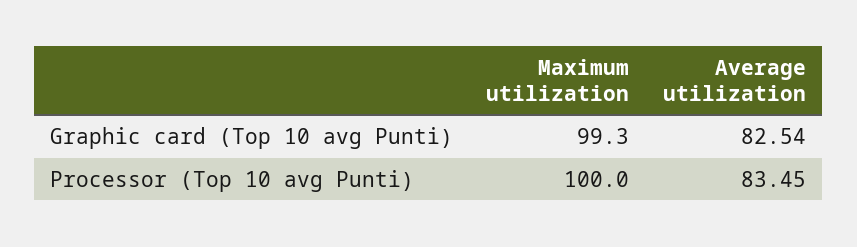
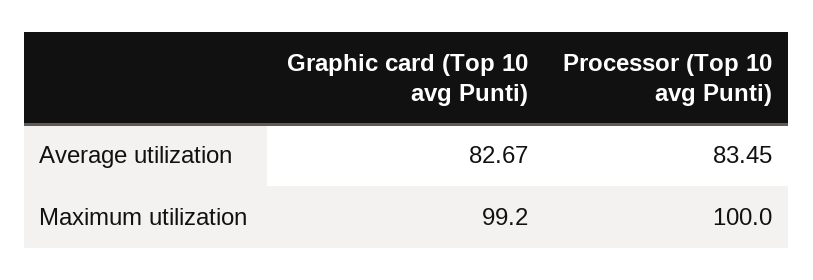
  {
    "Maximum utilization": {
-     "Graphic card (Top 10 avg Punti)": 99.3,
+     "Graphic card (Top 10 avg Punti)": 99.2,
      "Processor (Top 10 avg Punti)": 100
    },
    "Average utilization": {
-     "Graphic card (Top 10 avg Punti)": 82.54,
+     "Graphic card (Top 10 avg Punti)": 82.67,
      "Processor (Top 10 avg Punti)": 83.45
    }
  }

